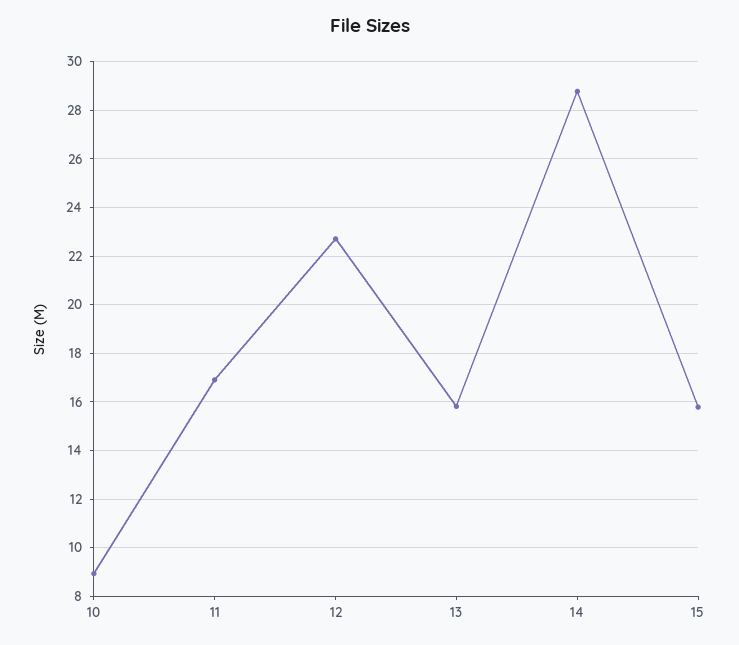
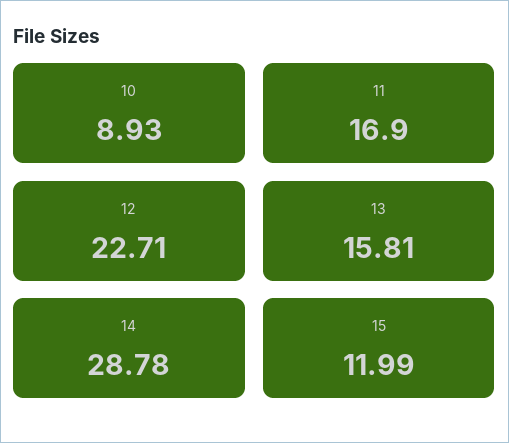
  {
    "10": 8.93,
    "11": 16.9,
    "12": 22.71,
    "13": 15.81,
    "14": 28.78,
-   "15": 15.75
+   "15": 11.99
  }

